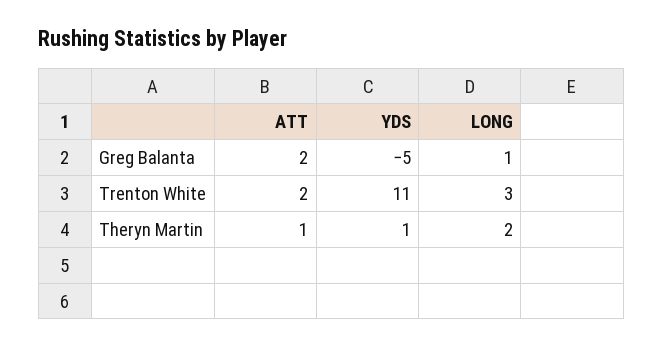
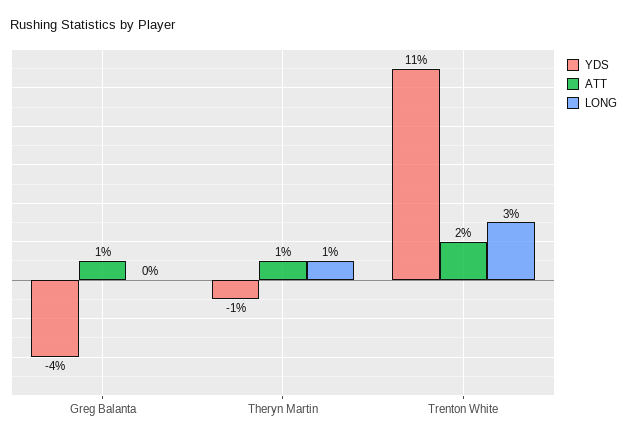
  {
    "ATT": {
-     "Greg Balanta": 2,
+     "Greg Balanta": 1,
      "Trenton White": 2,
      "Theryn Martin": 1
    },
    "YDS": {
-     "Greg Balanta": -5,
+     "Greg Balanta": -4,
      "Trenton White": 11,
-     "Theryn Martin": 1
+     "Theryn Martin": -1
    },
    "LONG": {
-     "Greg Balanta": 1,
+     "Greg Balanta": 0,
      "Trenton White": 3,
-     "Theryn Martin": 2
+     "Theryn Martin": 1
    }
  }

